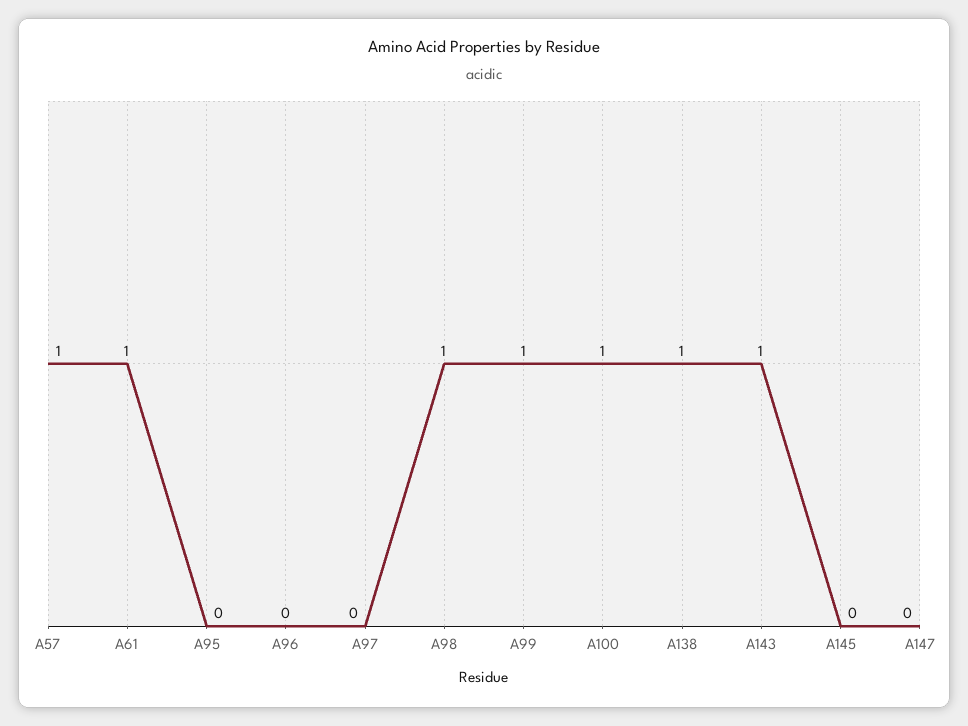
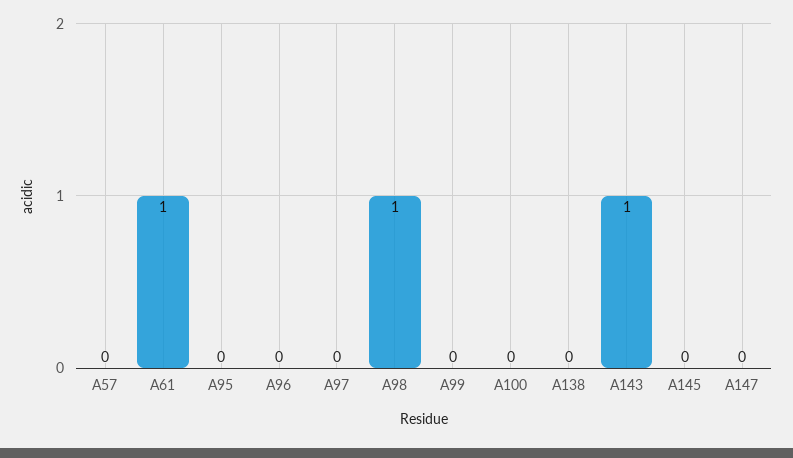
  {
-   "A57": 1,
+   "A57": 0,
    "A61": 1,
    "A95": 0,
    "A96": 0,
    "A97": 0,
    "A98": 1,
-   "A99": 1,
+   "A99": 0,
-   "A100": 1,
+   "A100": 0,
-   "A138": 1,
+   "A138": 0,
    "A143": 1,
    "A145": 0,
    "A147": 0
  }

